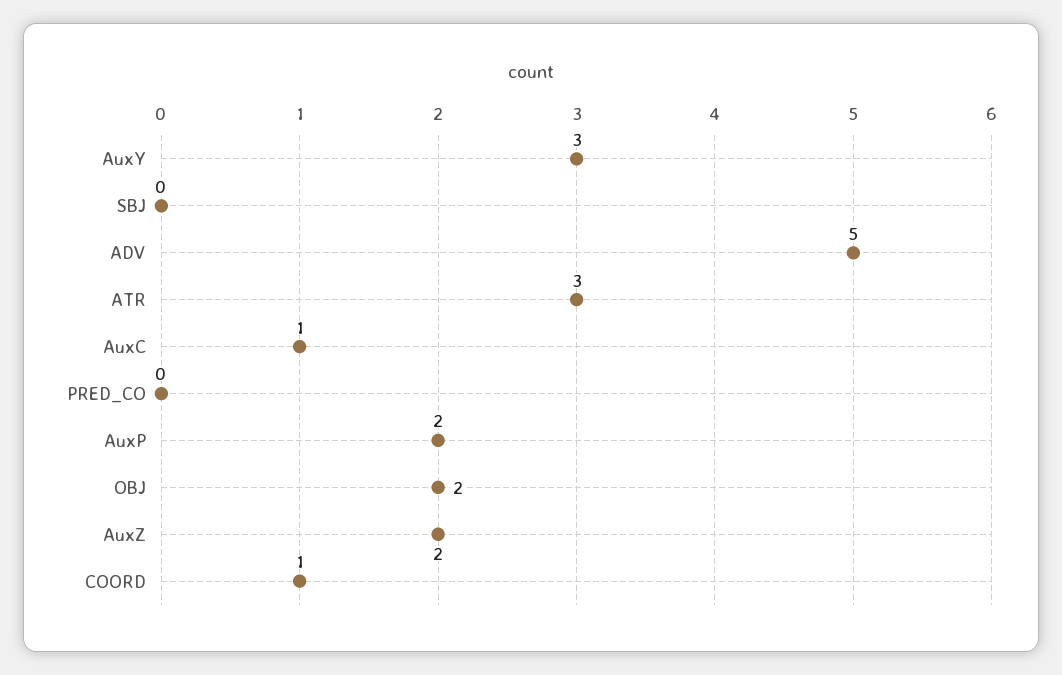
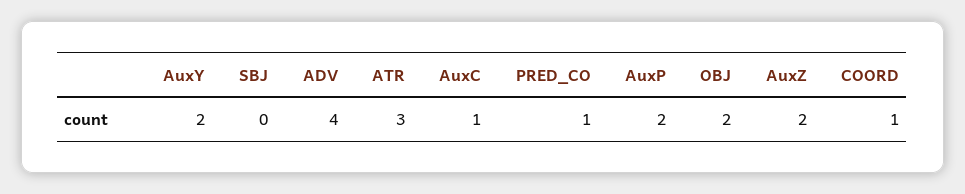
  {
-   "AuxY": 3,
+   "AuxY": 2,
    "SBJ": 0,
-   "ADV": 5,
+   "ADV": 4,
    "ATR": 3,
    "AuxC": 1,
-   "PRED_CO": 0,
+   "PRED_CO": 1,
    "AuxP": 2,
    "OBJ": 2,
    "AuxZ": 2,
    "COORD": 1
  }

